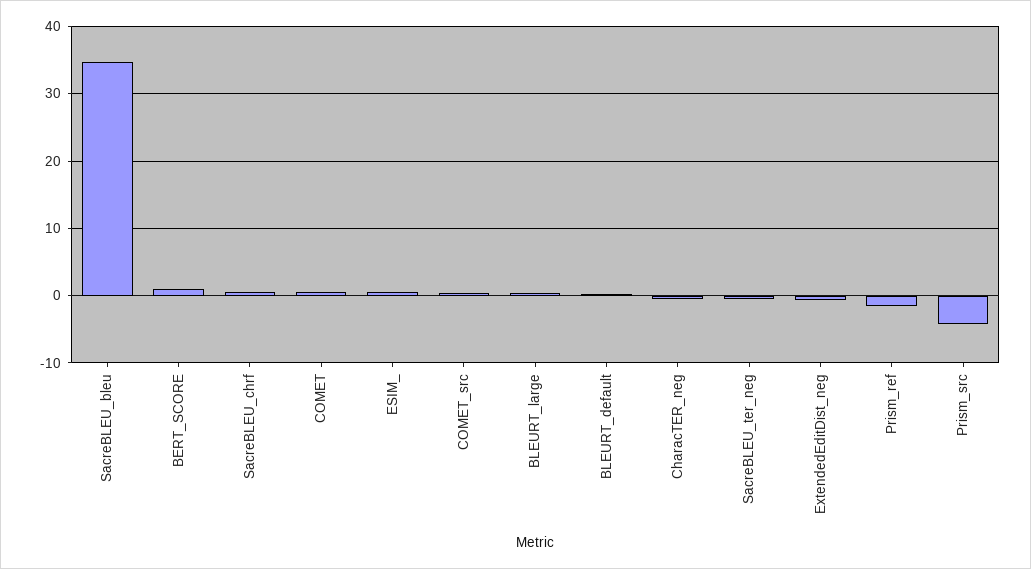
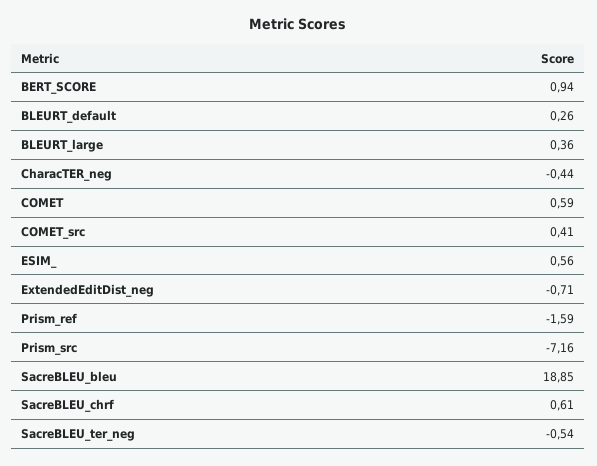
  {
-   "SacreBLEU_bleu": 35,
+   "SacreBLEU_bleu": 18.85,
    "BERT_SCORE": 0.94,
    "SacreBLEU_chrf": 0.61,
    "COMET": 0.59,
    "ESIM_": 0.56,
    "COMET_src": 0.41,
    "BLEURT_large": 0.36,
    "BLEURT_default": 0.26,
    "CharacTER_neg": -0.44,
    "SacreBLEU_ter_neg": -0.54,
    "ExtendedEditDist_neg": -0.71,
    "Prism_ref": -1.59,
-   "Prism_src": -4
+   "Prism_src": -7.16
  }

